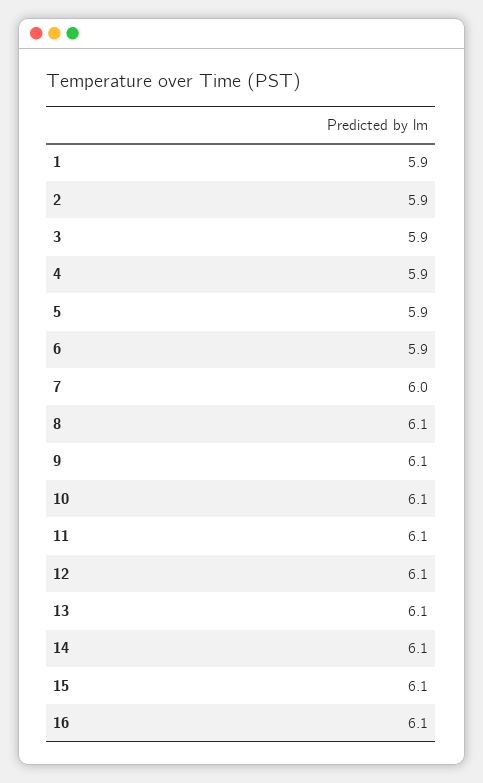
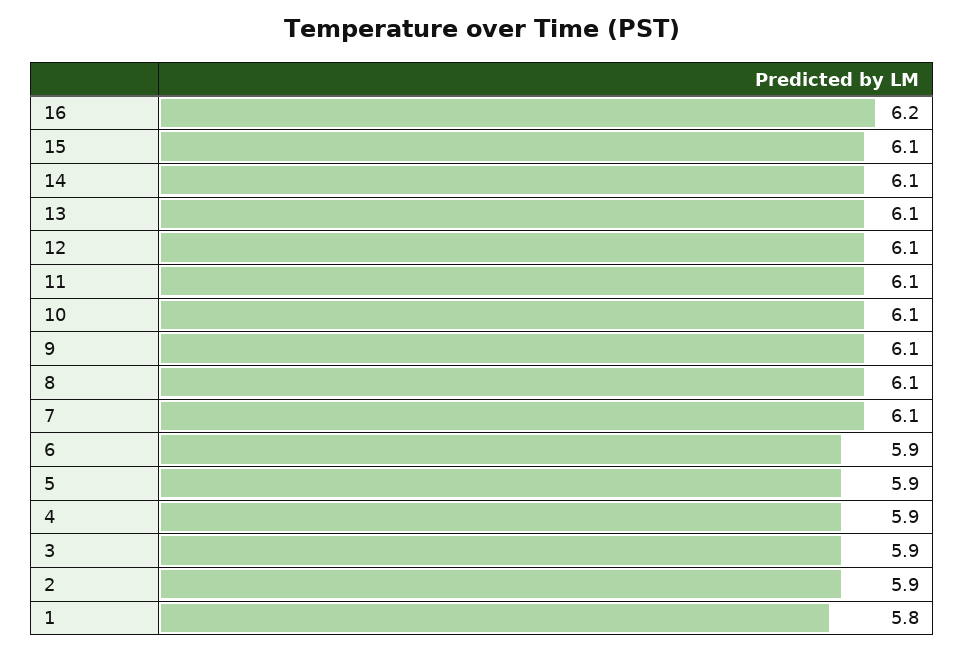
  {
-   "1": 5.9,
+   "1": 5.8,
    "2": 5.9,
    "3": 5.9,
    "4": 5.9,
    "5": 5.9,
    "6": 5.9,
-   "7": 6,
+   "7": 6.1,
    "8": 6.1,
    "9": 6.1,
    "10": 6.1,
    "11": 6.1,
    "12": 6.1,
    "13": 6.1,
    "14": 6.1,
    "15": 6.1,
-   "16": 6.1
+   "16": 6.2
  }

